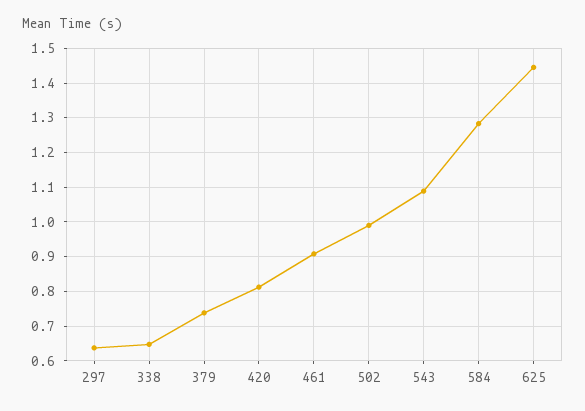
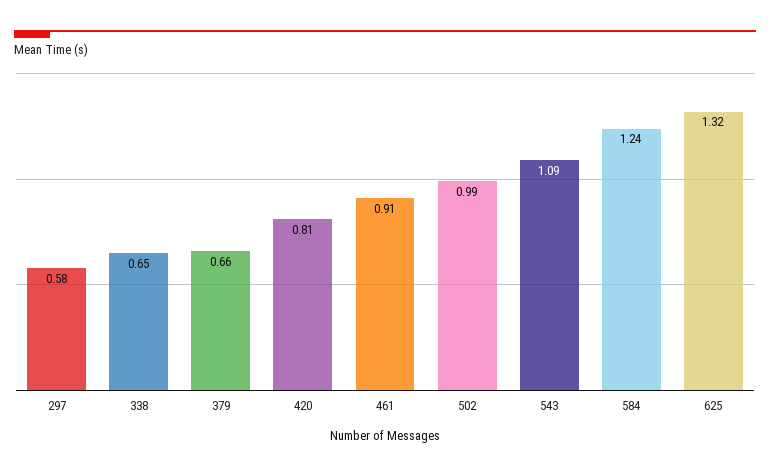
  {
-   "297": 0.64,
+   "297": 0.58,
    "338": 0.65,
-   "379": 0.74,
+   "379": 0.66,
    "420": 0.81,
    "461": 0.91,
    "502": 0.99,
    "543": 1.09,
-   "584": 1.28,
+   "584": 1.24,
-   "625": 1.44
+   "625": 1.32
  }

